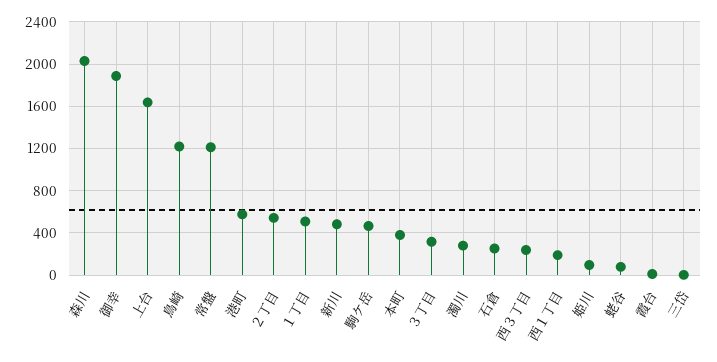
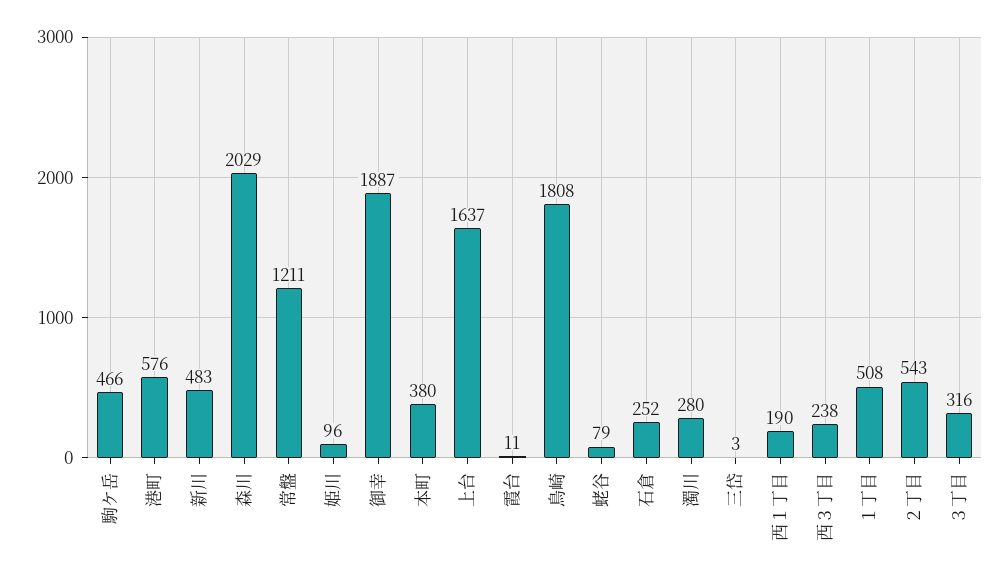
  {
    "森川": 2029,
    "御幸": 1887,
    "上台": 1637,
-   "鳥崎": 1200,
+   "鳥崎": 1808,
    "常盤": 1211,
    "港町": 576,
    "２丁目": 543,
    "１丁目": 508,
    "新川": 483,
    "駒ケ岳": 466,
    "本町": 380,
    "３丁目": 316,
    "濁川": 280,
    "石倉": 252,
    "西３丁目": 238,
    "西１丁目": 190,
    "姫川": 96,
    "蛯谷": 79,
    "霞台": 11,
    "三岱": 3
  }

